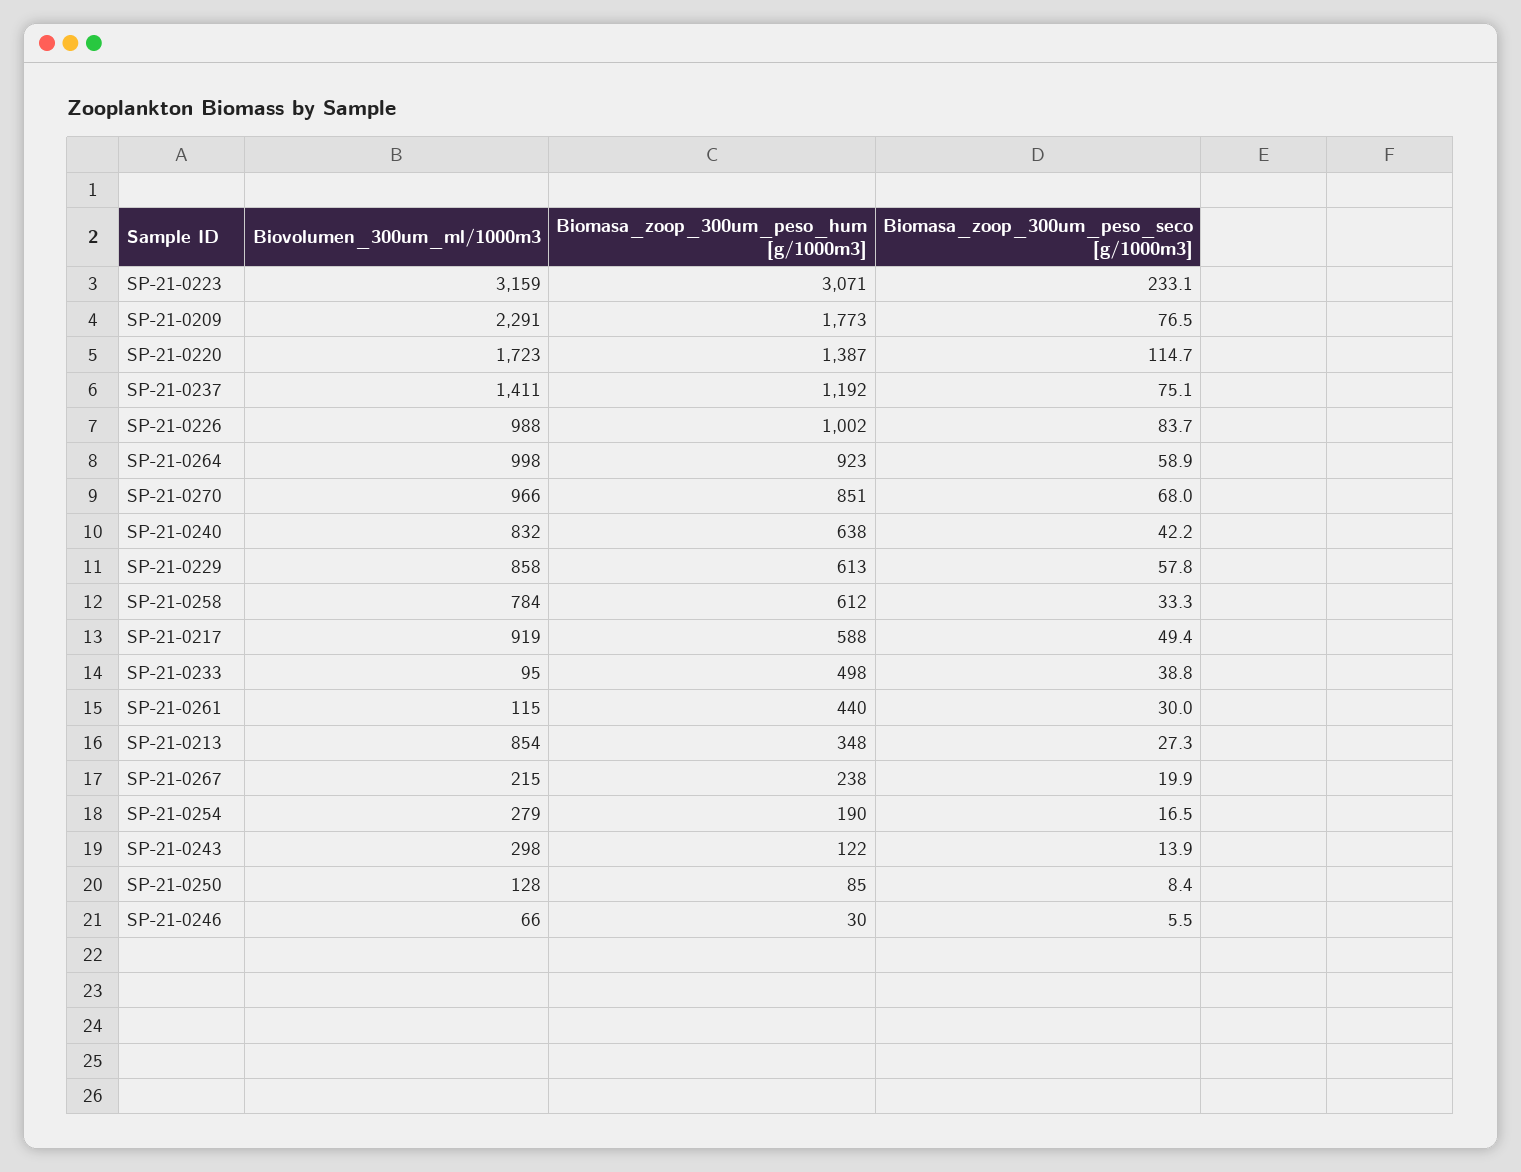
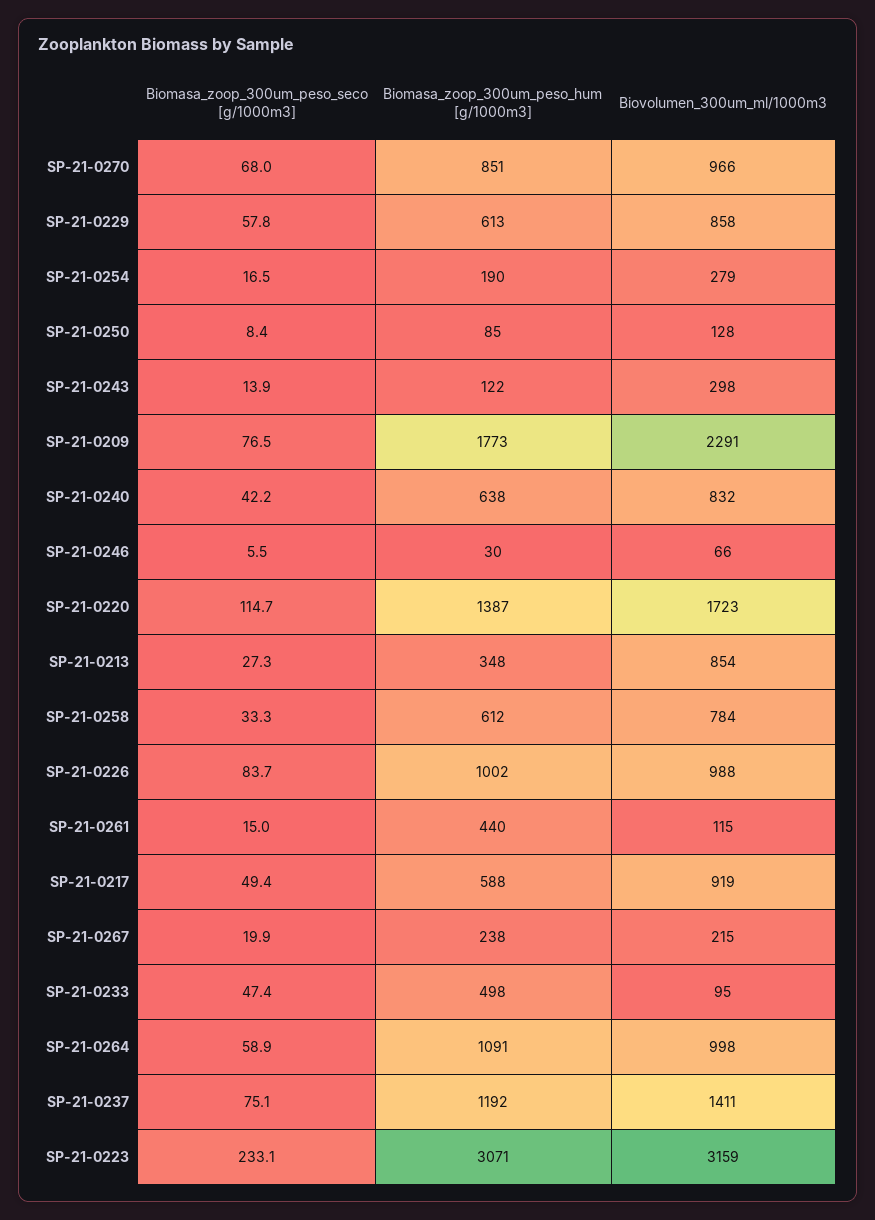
  {
    "Biovolumen_300um_ml/1000m3": {
      "SP-21-0223": 3159,
      "SP-21-0209": 2291,
      "SP-21-0220": 1723,
      "SP-21-0237": 1411,
      "SP-21-0226": 988,
      "SP-21-0264": 998,
      "SP-21-0270": 966,
      "SP-21-0240": 832,
      "SP-21-0229": 858,
      "SP-21-0258": 784,
      "SP-21-0217": 919,
      "SP-21-0233": 95,
      "SP-21-0261": 115,
      "SP-21-0213": 854,
      "SP-21-0267": 215,
      "SP-21-0254": 279,
      "SP-21-0243": 298,
      "SP-21-0250": 128,
      "SP-21-0246": 66
    },
    "Biomasa_zoop_300um_peso_hum [g/1000m3]": {
      "SP-21-0223": 3071,
      "SP-21-0209": 1773,
      "SP-21-0220": 1387,
      "SP-21-0237": 1192,
      "SP-21-0226": 1002,
-     "SP-21-0264": 923,
+     "SP-21-0264": 1091,
      "SP-21-0270": 851,
      "SP-21-0240": 638,
      "SP-21-0229": 613,
      "SP-21-0258": 612,
      "SP-21-0217": 588,
      "SP-21-0233": 498,
      "SP-21-0261": 440,
      "SP-21-0213": 348,
      "SP-21-0267": 238,
      "SP-21-0254": 190,
      "SP-21-0243": 122,
      "SP-21-0250": 85,
      "SP-21-0246": 30
    },
    "Biomasa_zoop_300um_peso_seco [g/1000m3]": {
      "SP-21-0223": 233.1,
      "SP-21-0209": 76.5,
      "SP-21-0220": 114.7,
      "SP-21-0237": 75.1,
      "SP-21-0226": 83.7,
      "SP-21-0264": 58.9,
      "SP-21-0270": 68,
      "SP-21-0240": 42.2,
      "SP-21-0229": 57.8,
      "SP-21-0258": 33.3,
      "SP-21-0217": 49.4,
-     "SP-21-0233": 38.8,
+     "SP-21-0233": 47.4,
-     "SP-21-0261": 30,
+     "SP-21-0261": 15,
      "SP-21-0213": 27.3,
      "SP-21-0267": 19.9,
      "SP-21-0254": 16.5,
      "SP-21-0243": 13.9,
      "SP-21-0250": 8.4,
      "SP-21-0246": 5.5
    }
  }

